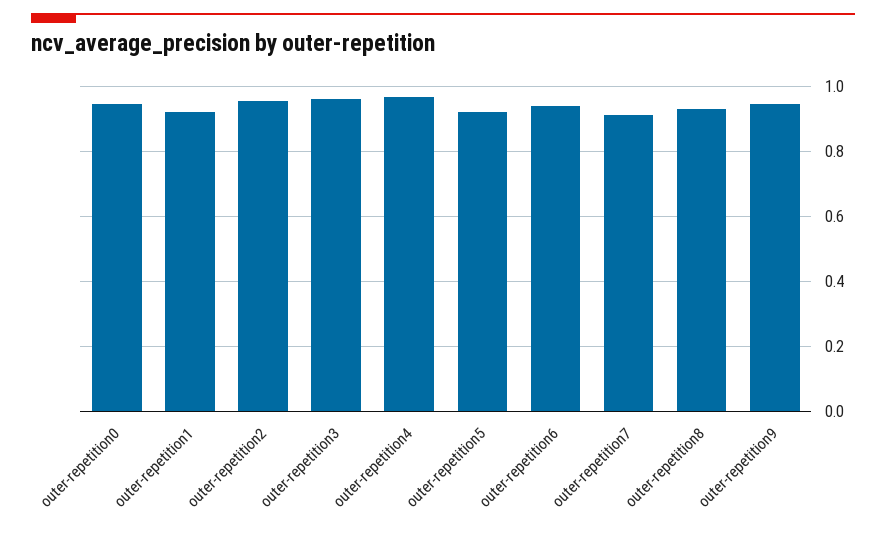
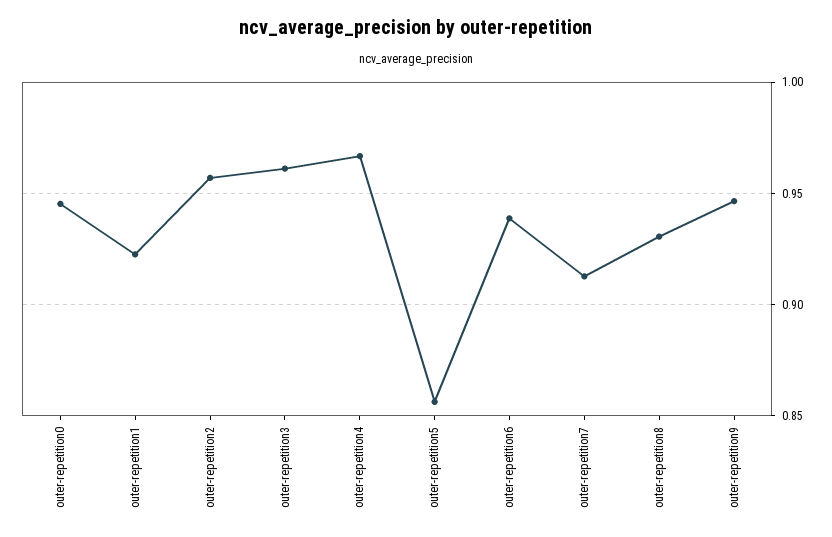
  {
    "outer-repetition0": 0.945,
    "outer-repetition1": 0.925,
    "outer-repetition2": 0.955,
    "outer-repetition3": 0.96,
    "outer-repetition4": 0.965,
-   "outer-repetition5": 0.92,
+   "outer-repetition5": 0.855,
    "outer-repetition6": 0.94,
    "outer-repetition7": 0.915,
    "outer-repetition8": 0.93,
    "outer-repetition9": 0.945
  }

